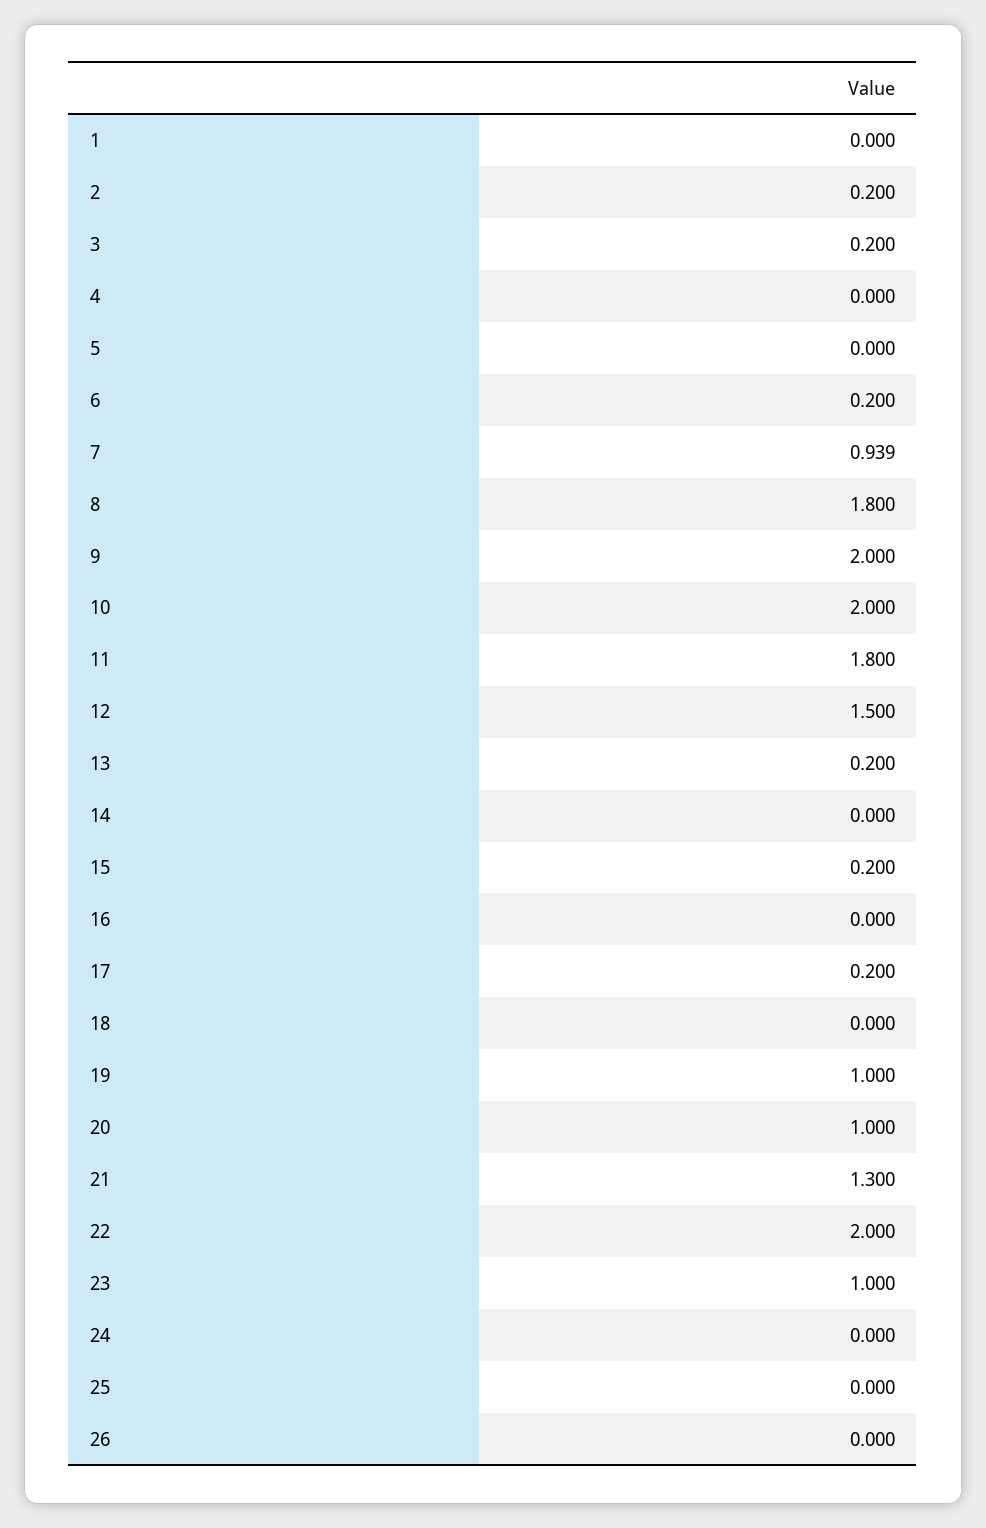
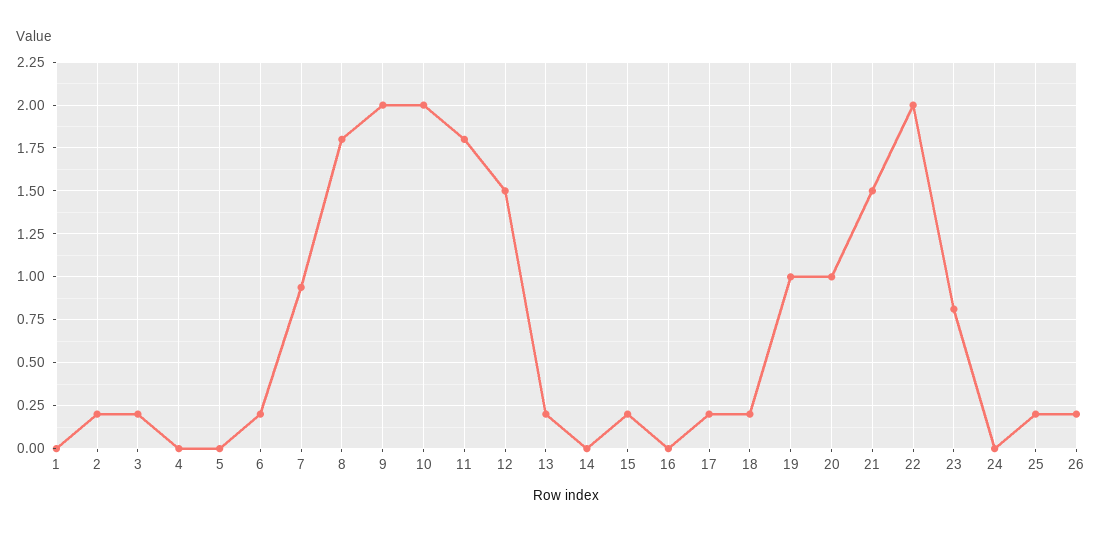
  {
    "1": 0,
    "2": 0.2,
    "3": 0.2,
    "4": 0,
    "5": 0,
    "6": 0.2,
    "7": 0.939,
    "8": 1.8,
    "9": 2,
    "10": 2,
    "11": 1.8,
    "12": 1.5,
    "13": 0.2,
    "14": 0,
    "15": 0.2,
    "16": 0,
    "17": 0.2,
-   "18": 0,
+   "18": 0.2,
    "19": 1,
    "20": 1,
-   "21": 1.3,
+   "21": 1.5,
    "22": 2,
-   "23": 1,
+   "23": 0.8,
    "24": 0,
-   "25": 0,
+   "25": 0.2,
-   "26": 0
+   "26": 0.2
  }

